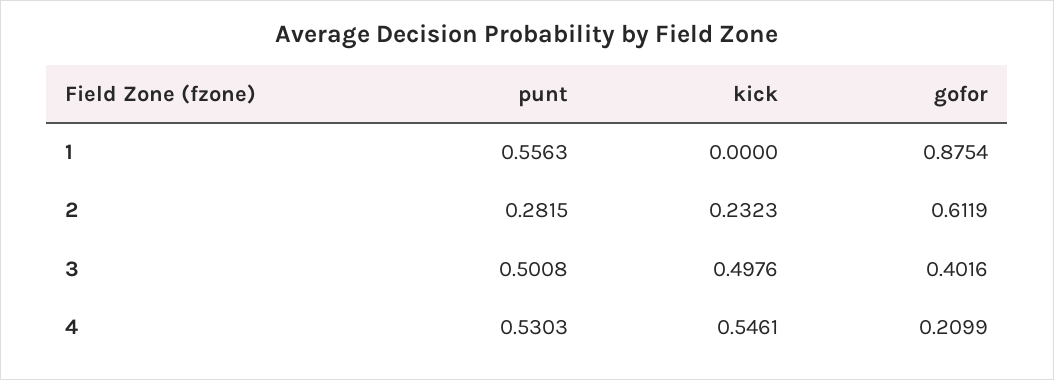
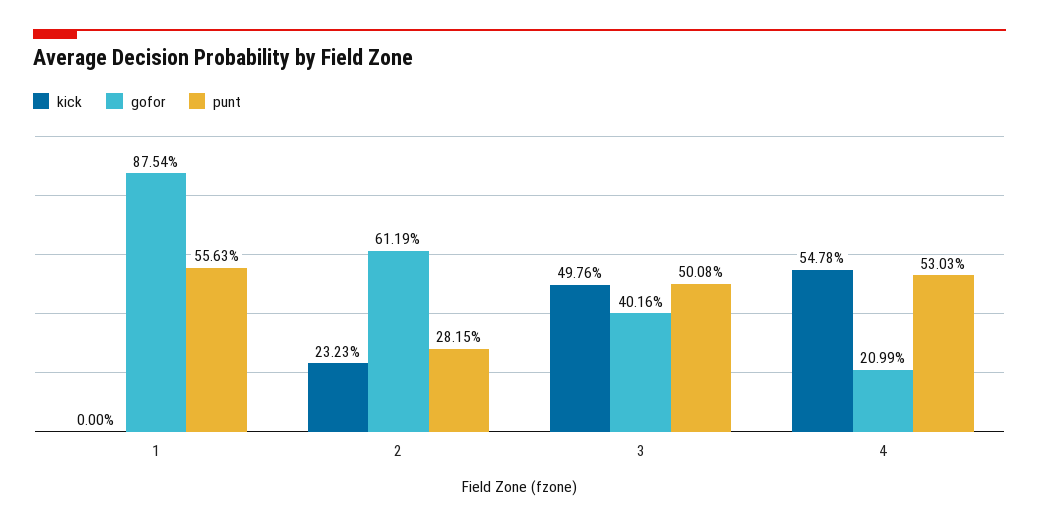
  {
    "punt": {
      "1": 0.5563,
      "2": 0.2815,
      "3": 0.5008,
      "4": 0.5303
    },
    "kick": {
      "1": 0,
      "2": 0.2323,
      "3": 0.4976,
-     "4": 0.5461
+     "4": 0.5478
    },
    "gofor": {
      "1": 0.8754,
      "2": 0.6119,
      "3": 0.4016,
      "4": 0.2099
    }
  }

